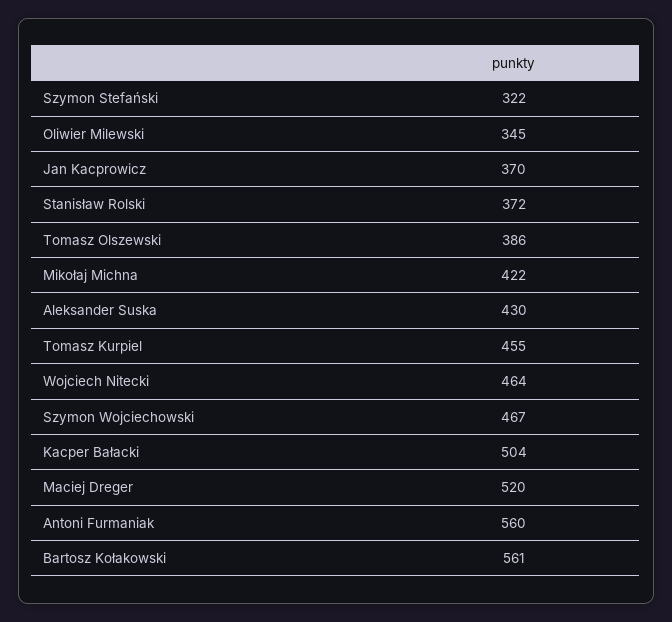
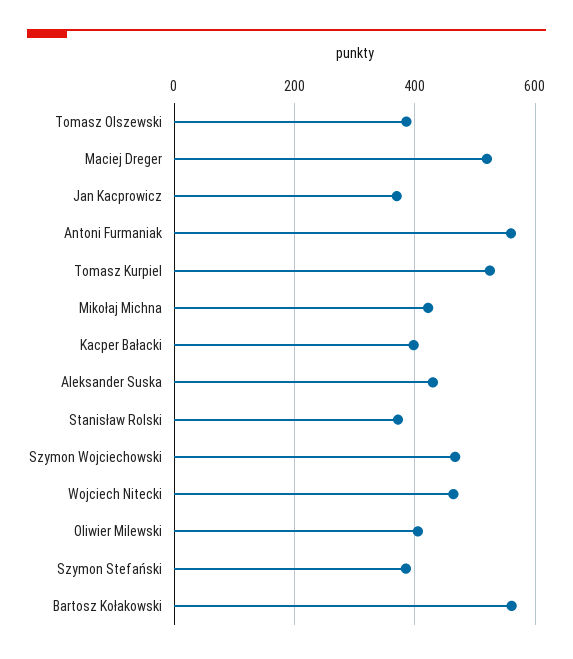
  {
-   "Szymon Stefański": 322,
+   "Szymon Stefański": 380,
-   "Oliwier Milewski": 345,
+   "Oliwier Milewski": 400,
    "Jan Kacprowicz": 370,
    "Stanisław Rolski": 372,
    "Tomasz Olszewski": 386,
    "Mikołaj Michna": 422,
    "Aleksander Suska": 430,
-   "Tomasz Kurpiel": 455,
+   "Tomasz Kurpiel": 520,
    "Wojciech Nitecki": 464,
    "Szymon Wojciechowski": 467,
-   "Kacper Bałacki": 504,
+   "Kacper Bałacki": 400,
    "Maciej Dreger": 520,
    "Antoni Furmaniak": 560,
    "Bartosz Kołakowski": 561
  }

